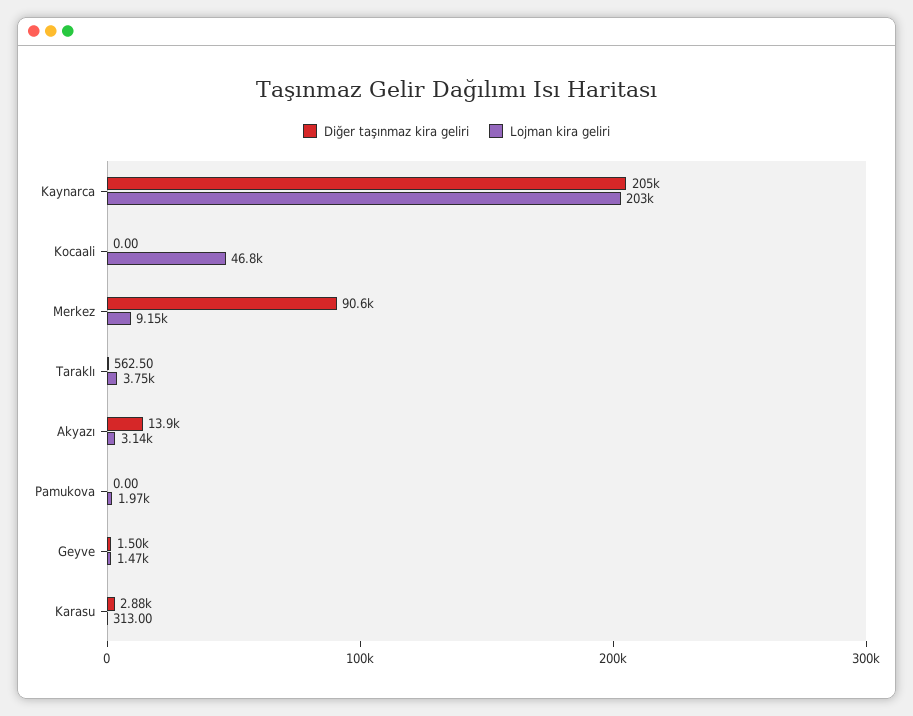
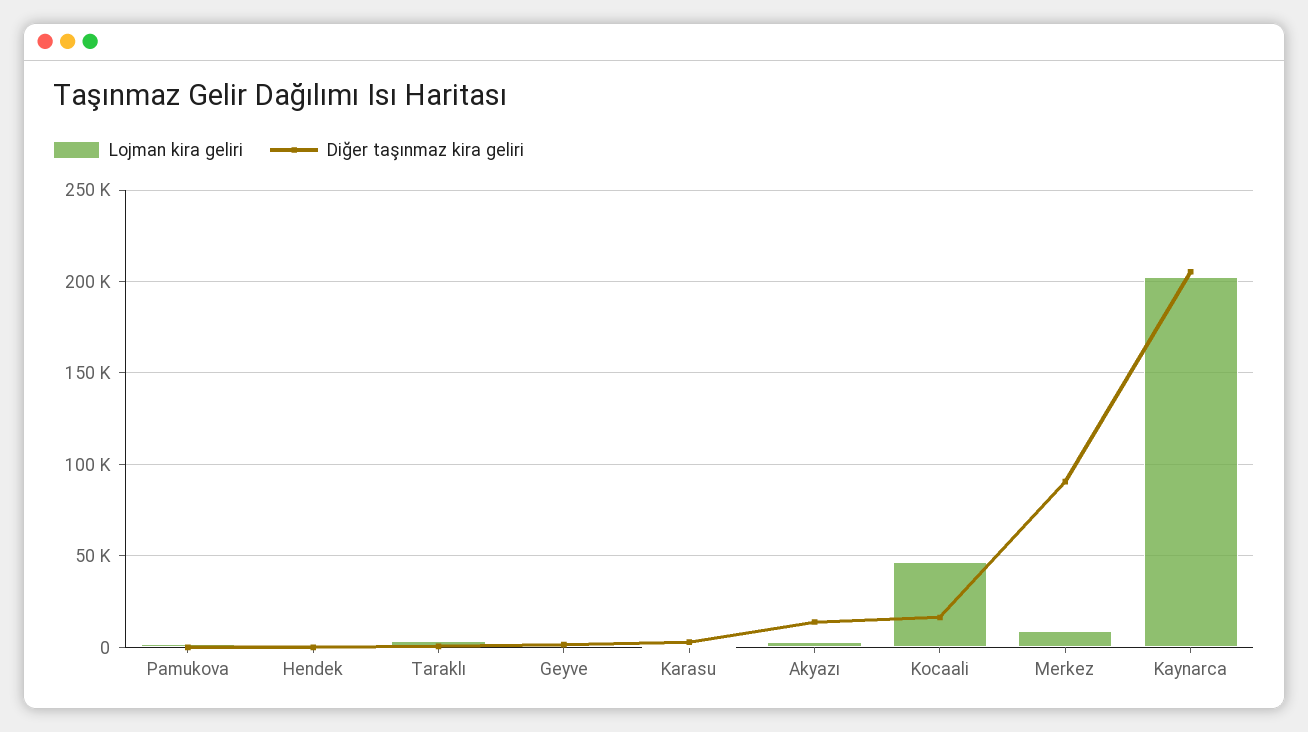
  {
    "Diğer taşınmaz kira geliri": {
      "Kaynarca": 205000,
-     "Kocaali": 0,
+     "Kocaali": 15000,
      "Merkez": 90600,
      "Taraklı": 562.5,
      "Akyazı": 13900,
      "Pamukova": 0,
      "Geyve": 1500,
-     "Karasu": 2880
+     "Karasu": 2880,
+     "Hendek": 0
    },
    "Lojman kira geliri": {
      "Kaynarca": 203000,
      "Kocaali": 46800,
      "Merkez": 9150,
      "Taraklı": 3750,
      "Akyazı": 3140,
      "Pamukova": 1970,
      "Geyve": 1470,
-     "Karasu": 313
+     "Karasu": 313,
+     "Hendek": 0
    }
  }

